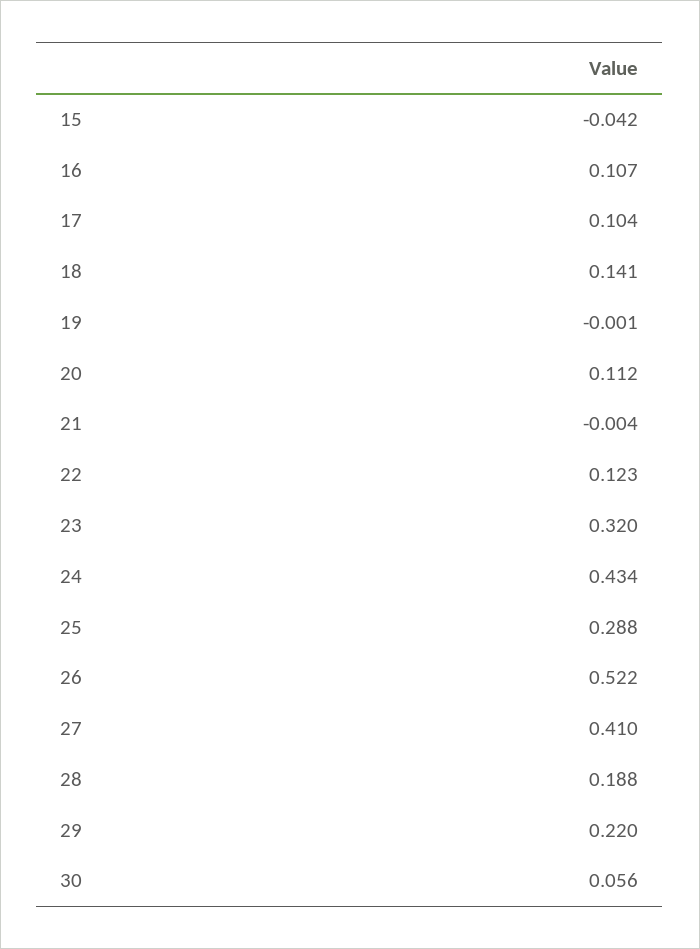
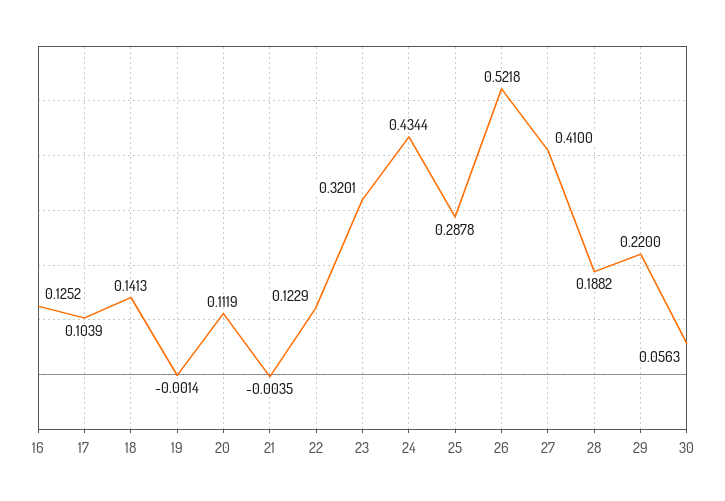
  {
-   "15": -0.042,
-   "16": 0.107,
+   "16": 0.1252,
    "17": 0.1039,
    "18": 0.1413,
    "19": -0.0014,
    "20": 0.1119,
    "21": -0.0035,
    "22": 0.1229,
    "23": 0.3201,
    "24": 0.4344,
    "25": 0.2878,
    "26": 0.5218,
    "27": 0.41,
    "28": 0.1882,
    "29": 0.22,
    "30": 0.0563
  }

